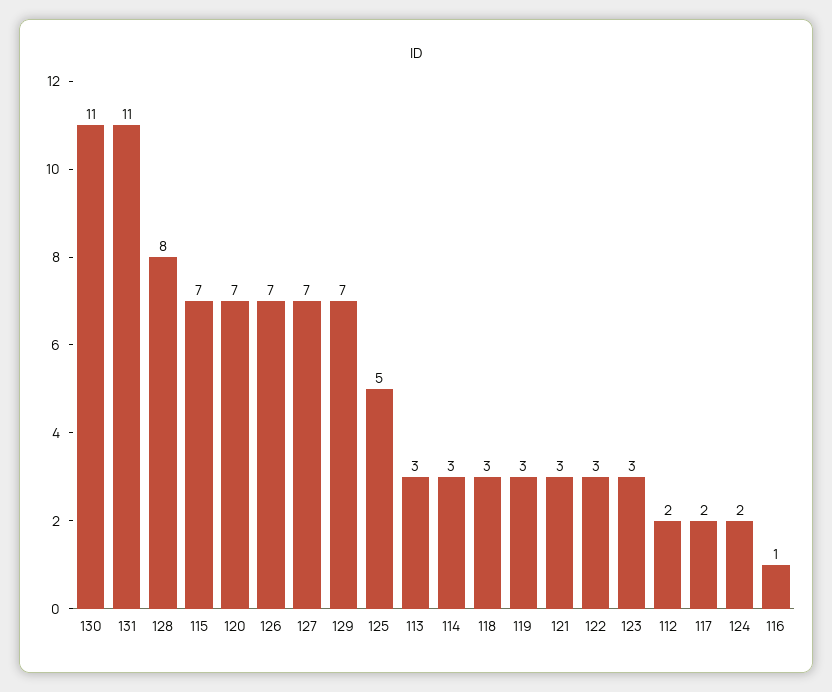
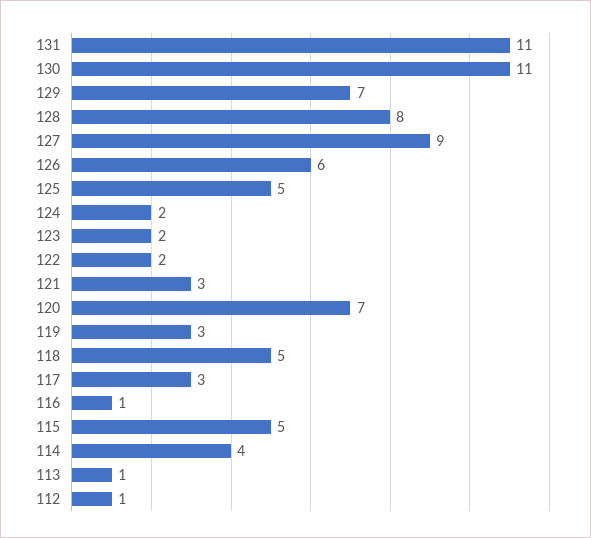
  {
    "130": 11,
    "131": 11,
    "128": 8,
-   "115": 7,
+   "115": 5,
    "120": 7,
-   "126": 7,
+   "126": 6,
-   "127": 7,
+   "127": 9,
    "129": 7,
    "125": 5,
-   "113": 3,
+   "113": 1,
-   "114": 3,
+   "114": 4,
-   "118": 3,
+   "118": 5,
    "119": 3,
    "121": 3,
-   "122": 3,
+   "122": 2,
-   "123": 3,
+   "123": 2,
-   "112": 2,
+   "112": 1,
-   "117": 2,
+   "117": 3,
    "124": 2,
    "116": 1
  }

